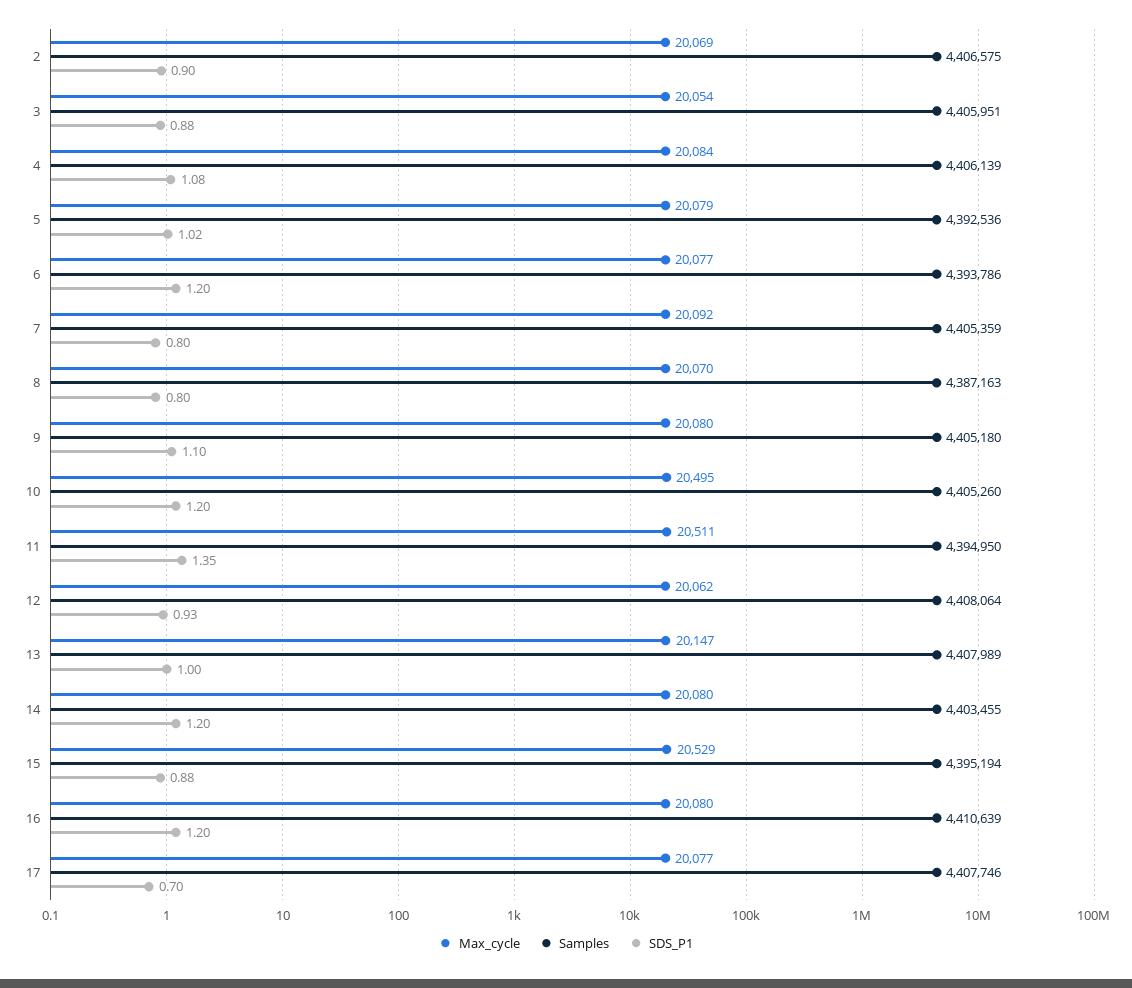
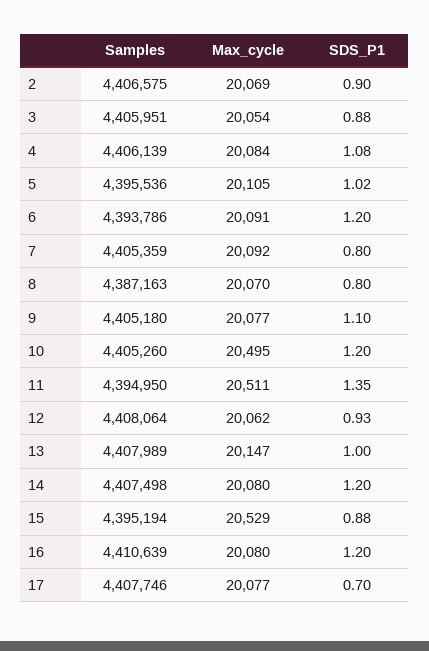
  {
    "Max_cycle": {
      "2": 20069,
      "3": 20054,
      "4": 20084,
-     "5": 20079,
+     "5": 20105,
-     "6": 20077,
+     "6": 20091,
      "7": 20092,
      "8": 20070,
-     "9": 20080,
+     "9": 20077,
      "10": 20495,
      "11": 20511,
      "12": 20062,
      "13": 20147,
      "14": 20080,
      "15": 20529,
      "16": 20080,
      "17": 20077
    },
    "Samples": {
      "2": 4406575,
      "3": 4405951,
      "4": 4406139,
-     "5": 4392536,
+     "5": 4395536,
      "6": 4393786,
      "7": 4405359,
      "8": 4387163,
      "9": 4405180,
      "10": 4405260,
      "11": 4394950,
      "12": 4408064,
      "13": 4407989,
-     "14": 4403455,
+     "14": 4407498,
      "15": 4395194,
      "16": 4410639,
      "17": 4407746
    },
    "SDS_P1": {
      "2": 0.9,
      "3": 0.88,
      "4": 1.08,
      "5": 1.02,
      "6": 1.2,
      "7": 0.8,
      "8": 0.8,
      "9": 1.1,
      "10": 1.2,
      "11": 1.35,
      "12": 0.93,
      "13": 1,
      "14": 1.2,
      "15": 0.88,
      "16": 1.2,
      "17": 0.7
    }
  }

